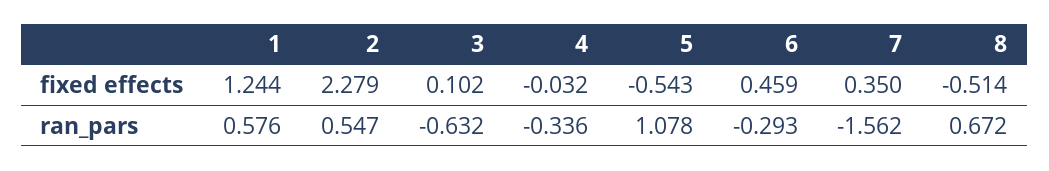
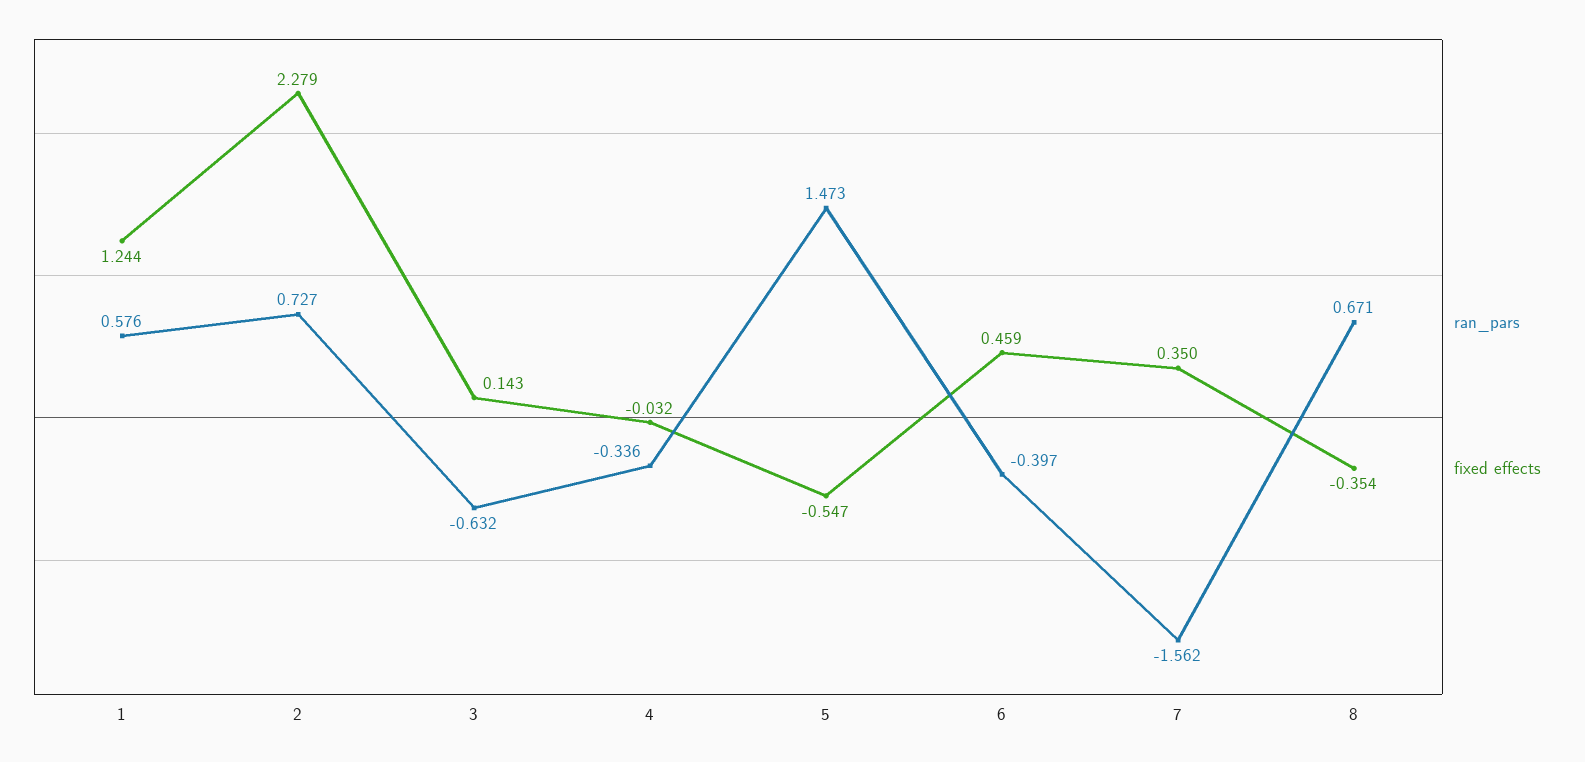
  {
    "fixed effects": {
      "1": 1.244,
      "2": 2.279,
-     "3": 0.102,
+     "3": 0.143,
      "4": -0.032,
-     "5": -0.543,
+     "5": -0.547,
      "6": 0.459,
      "7": 0.35,
-     "8": -0.514
+     "8": -0.354
    },
    "ran_pars": {
      "1": 0.576,
-     "2": 0.547,
+     "2": 0.727,
      "3": -0.632,
      "4": -0.336,
-     "5": 1.078,
+     "5": 1.473,
-     "6": -0.293,
+     "6": -0.397,
      "7": -1.562,
-     "8": 0.672
+     "8": 0.671
    }
  }

